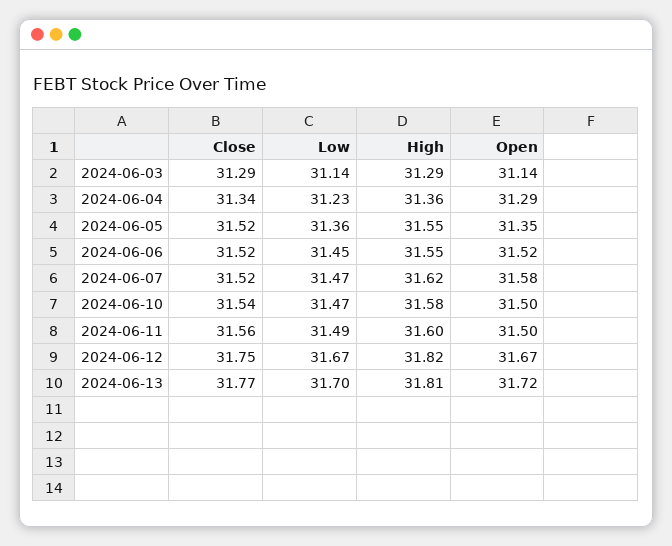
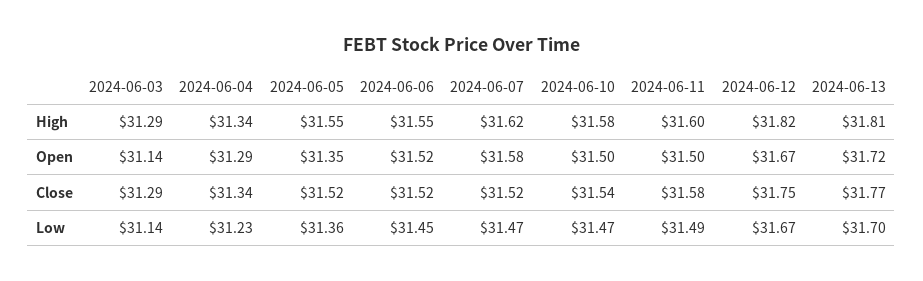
  {
    "Close": {
      "2024-06-03": 31.29,
      "2024-06-04": 31.34,
      "2024-06-05": 31.52,
      "2024-06-06": 31.52,
      "2024-06-07": 31.52,
      "2024-06-10": 31.54,
-     "2024-06-11": 31.56,
+     "2024-06-11": 31.58,
      "2024-06-12": 31.75,
      "2024-06-13": 31.77
    },
    "Low": {
      "2024-06-03": 31.14,
      "2024-06-04": 31.23,
      "2024-06-05": 31.36,
      "2024-06-06": 31.45,
      "2024-06-07": 31.47,
      "2024-06-10": 31.47,
      "2024-06-11": 31.49,
      "2024-06-12": 31.67,
      "2024-06-13": 31.7
    },
    "High": {
      "2024-06-03": 31.29,
-     "2024-06-04": 31.36,
+     "2024-06-04": 31.34,
      "2024-06-05": 31.55,
      "2024-06-06": 31.55,
      "2024-06-07": 31.62,
      "2024-06-10": 31.58,
      "2024-06-11": 31.6,
      "2024-06-12": 31.82,
      "2024-06-13": 31.81
    },
    "Open": {
      "2024-06-03": 31.14,
      "2024-06-04": 31.29,
      "2024-06-05": 31.35,
      "2024-06-06": 31.52,
      "2024-06-07": 31.58,
      "2024-06-10": 31.5,
      "2024-06-11": 31.5,
      "2024-06-12": 31.67,
      "2024-06-13": 31.72
    }
  }

